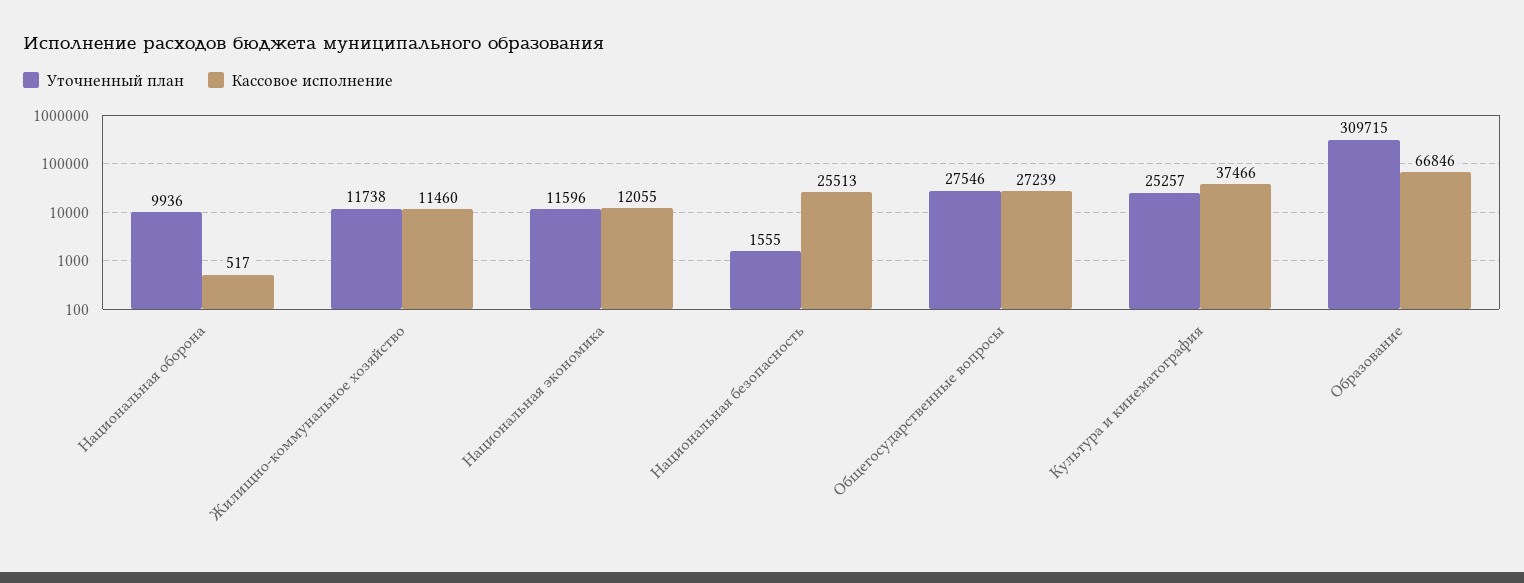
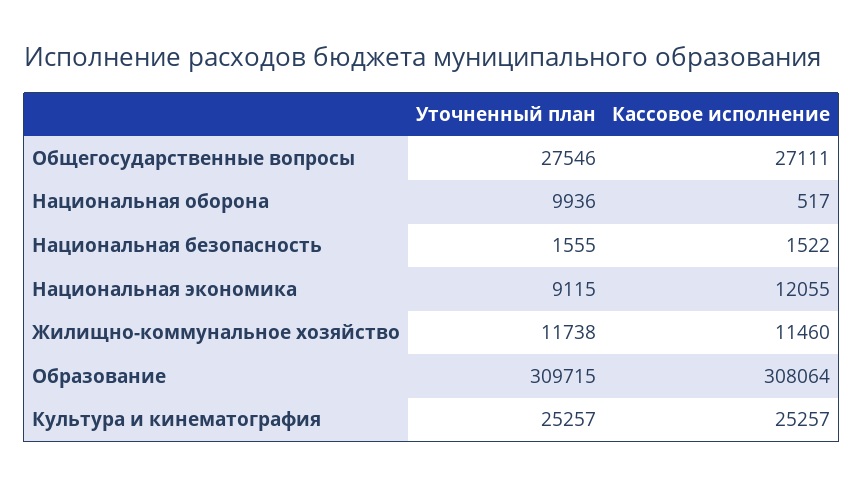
  {
    "Уточненный план": {
      "Национальная оборона": 9936,
      "Жилищно-коммунальное хозяйство": 11738,
-     "Национальная экономика": 11596,
+     "Национальная экономика": 9115,
      "Национальная безопасность": 1555,
      "Общегосударственные вопросы": 27546,
      "Культура и кинематография": 25257,
      "Образование": 309715
    },
    "Кассовое исполнение": {
      "Национальная оборона": 517,
      "Жилищно-коммунальное хозяйство": 11460,
      "Национальная экономика": 12055,
-     "Национальная безопасность": 25513,
+     "Национальная безопасность": 1522,
-     "Общегосударственные вопросы": 27239,
+     "Общегосударственные вопросы": 27111,
-     "Культура и кинематография": 37466,
+     "Культура и кинематография": 25257,
-     "Образование": 66846
+     "Образование": 308064
    }
  }

